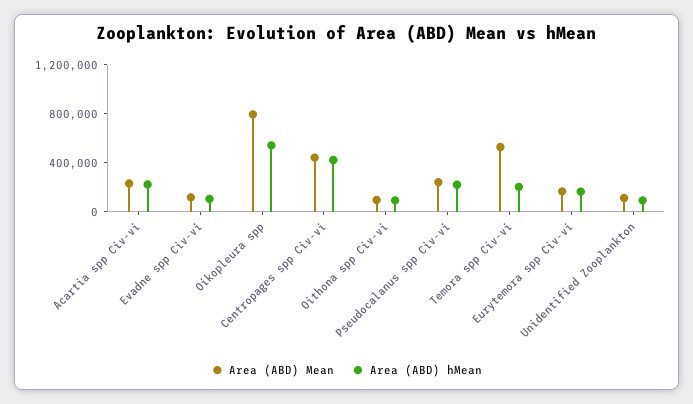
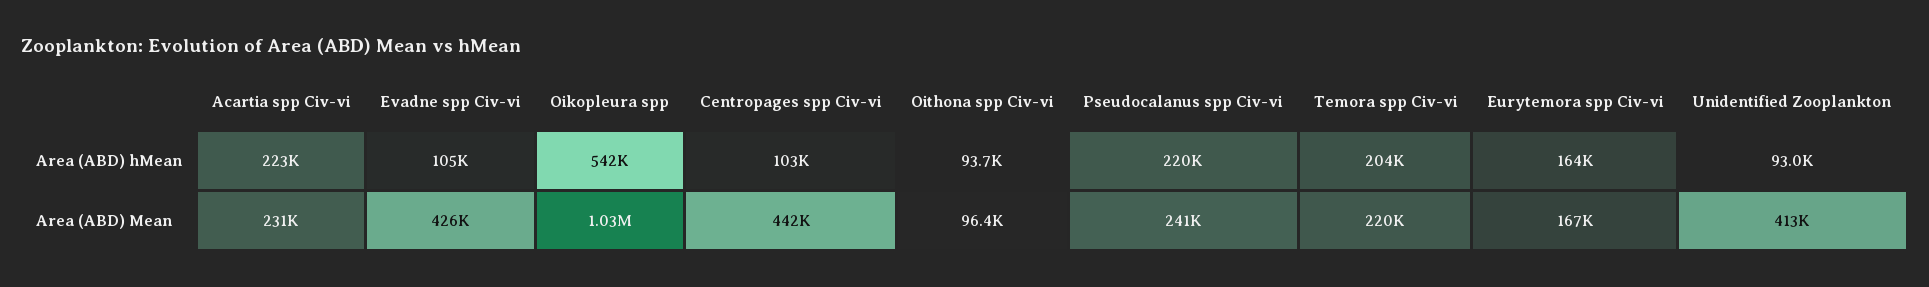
  {
    "Area (ABD) Mean": {
      "Acartia spp Civ-vi": 231000,
-     "Evadne spp Civ-vi": 100000,
+     "Evadne spp Civ-vi": 426000,
-     "Oikopleura spp": 800000,
+     "Oikopleura spp": 1030000,
      "Centropages spp Civ-vi": 442000,
      "Oithona spp Civ-vi": 96400,
      "Pseudocalanus spp Civ-vi": 241000,
-     "Temora spp Civ-vi": 500000,
+     "Temora spp Civ-vi": 220000,
      "Eurytemora spp Civ-vi": 167000,
-     "Unidentified Zooplankton": 100000
+     "Unidentified Zooplankton": 413000
    },
    "Area (ABD) hMean": {
      "Acartia spp Civ-vi": 223000,
      "Evadne spp Civ-vi": 105000,
      "Oikopleura spp": 542000,
-     "Centropages spp Civ-vi": 400000,
+     "Centropages spp Civ-vi": 103000,
      "Oithona spp Civ-vi": 93700,
      "Pseudocalanus spp Civ-vi": 220000,
      "Temora spp Civ-vi": 204000,
      "Eurytemora spp Civ-vi": 164000,
      "Unidentified Zooplankton": 93000
    }
  }

